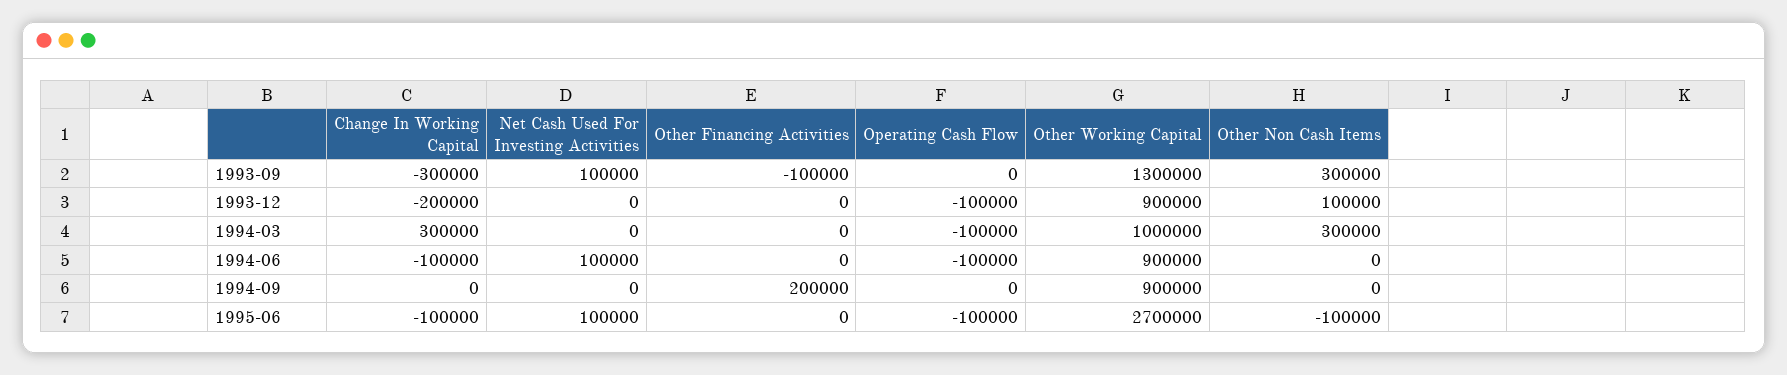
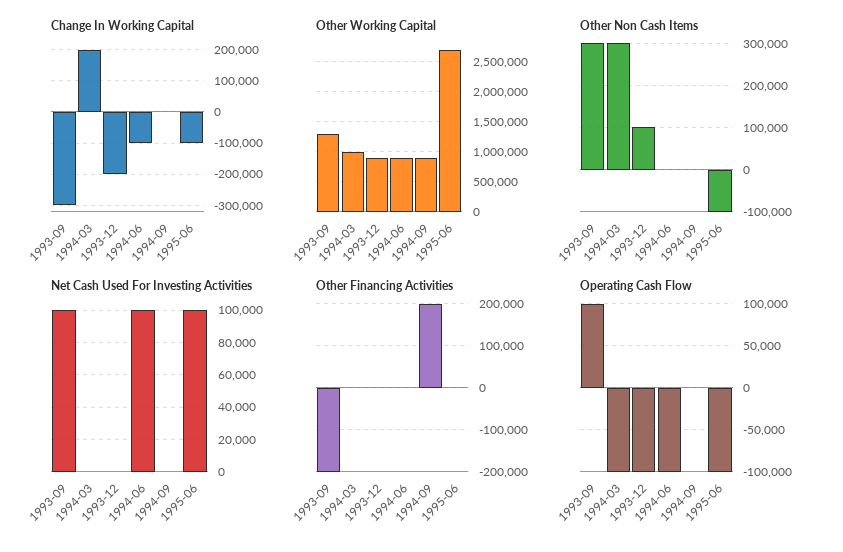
  {
    "Change In Working Capital": {
      "1993-09": -300000,
      "1993-12": -200000,
-     "1994-03": 300000,
+     "1994-03": 200000,
      "1994-06": -100000,
      "1994-09": 0,
      "1995-06": -100000
    },
    "Net Cash Used For Investing Activities": {
      "1993-09": 100000,
      "1993-12": 0,
      "1994-03": 0,
      "1994-06": 100000,
      "1994-09": 0,
      "1995-06": 100000
    },
    "Other Financing Activities": {
-     "1993-09": -100000,
+     "1993-09": -200000,
      "1993-12": 0,
      "1994-03": 0,
      "1994-06": 0,
      "1994-09": 200000,
      "1995-06": 0
    },
    "Operating Cash Flow": {
-     "1993-09": 0,
+     "1993-09": 100000,
      "1993-12": -100000,
      "1994-03": -100000,
      "1994-06": -100000,
      "1994-09": 0,
      "1995-06": -100000
    },
    "Other Working Capital": {
      "1993-09": 1300000,
      "1993-12": 900000,
      "1994-03": 1000000,
      "1994-06": 900000,
      "1994-09": 900000,
      "1995-06": 2700000
    },
    "Other Non Cash Items": {
      "1993-09": 300000,
      "1993-12": 100000,
      "1994-03": 300000,
      "1994-06": 0,
      "1994-09": 0,
      "1995-06": -100000
    }
  }

